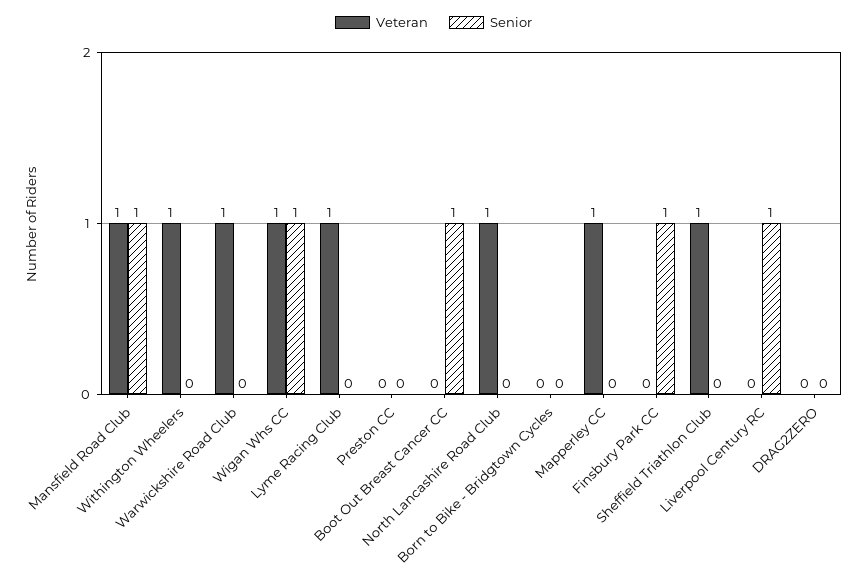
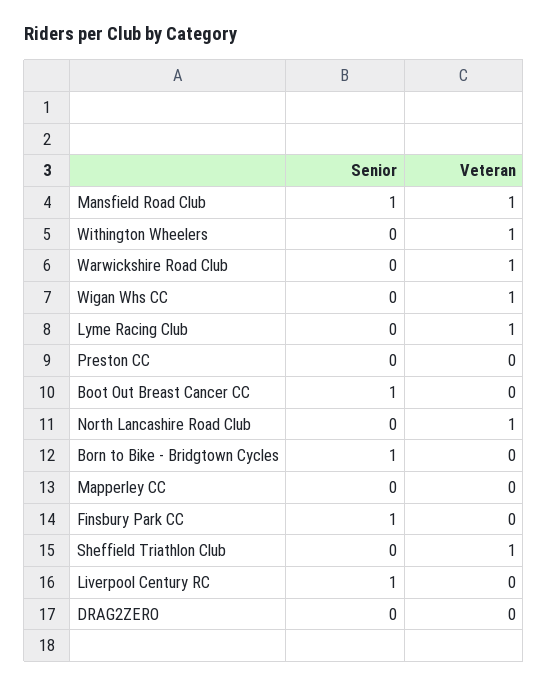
  {
    "Veteran": {
      "Mansfield Road Club": 1,
      "Withington Wheelers": 1,
      "Warwickshire Road Club": 1,
      "Wigan Whs CC": 1,
      "Lyme Racing Club": 1,
      "Preston CC": 0,
      "Boot Out Breast Cancer CC": 0,
      "North Lancashire Road Club": 1,
      "Born to Bike - Bridgtown Cycles": 0,
-     "Mapperley CC": 1,
+     "Mapperley CC": 0,
      "Finsbury Park CC": 0,
      "Sheffield Triathlon Club": 1,
      "Liverpool Century RC": 0,
      "DRAG2ZERO": 0
    },
    "Senior": {
      "Mansfield Road Club": 1,
      "Withington Wheelers": 0,
      "Warwickshire Road Club": 0,
-     "Wigan Whs CC": 1,
+     "Wigan Whs CC": 0,
      "Lyme Racing Club": 0,
      "Preston CC": 0,
      "Boot Out Breast Cancer CC": 1,
      "North Lancashire Road Club": 0,
-     "Born to Bike - Bridgtown Cycles": 0,
+     "Born to Bike - Bridgtown Cycles": 1,
      "Mapperley CC": 0,
      "Finsbury Park CC": 1,
      "Sheffield Triathlon Club": 0,
      "Liverpool Century RC": 1,
      "DRAG2ZERO": 0
    }
  }

